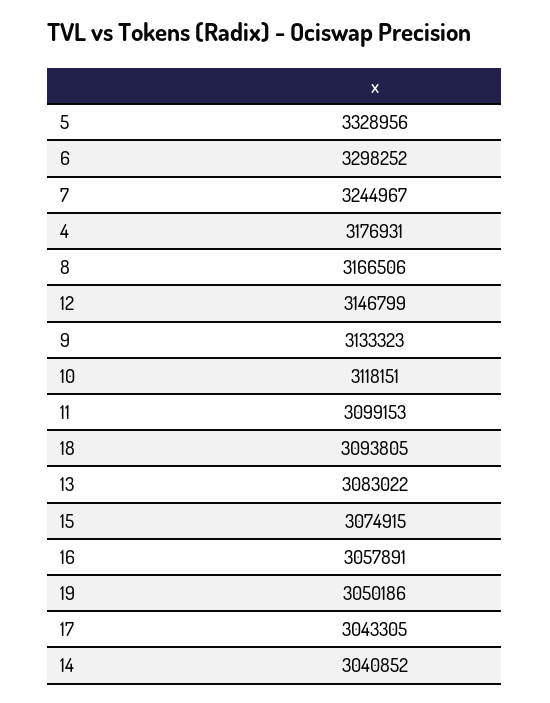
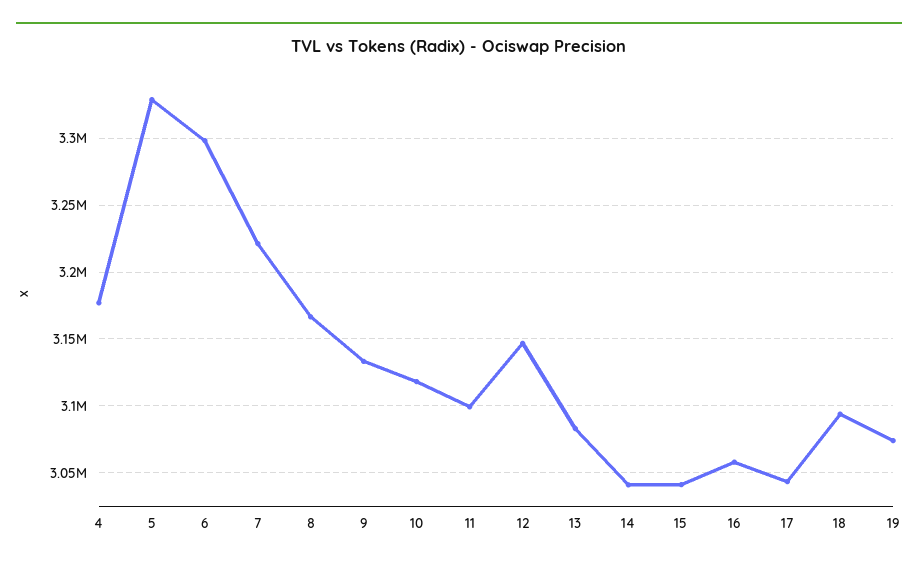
  {
    "5": 3328956,
    "6": 3298252,
-   "7": 3244967,
+   "7": 3220000,
    "4": 3176931,
    "8": 3166506,
    "12": 3146799,
    "9": 3133323,
    "10": 3118151,
    "11": 3099153,
    "18": 3093805,
    "13": 3083022,
-   "15": 3074915,
+   "15": 3040000,
    "16": 3057891,
-   "19": 3050186,
+   "19": 3075000,
    "17": 3043305,
    "14": 3040852
  }

